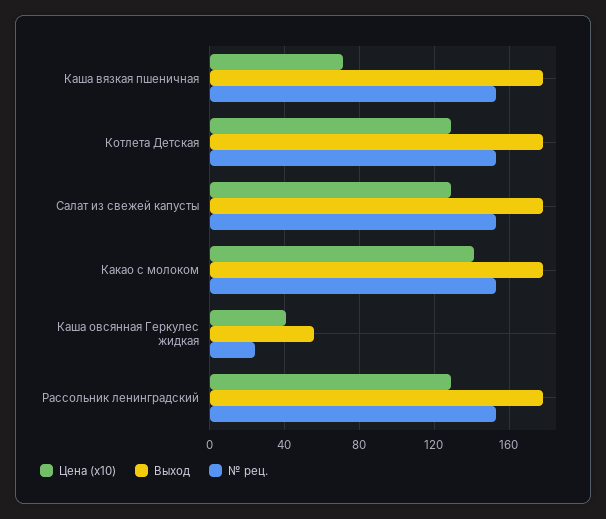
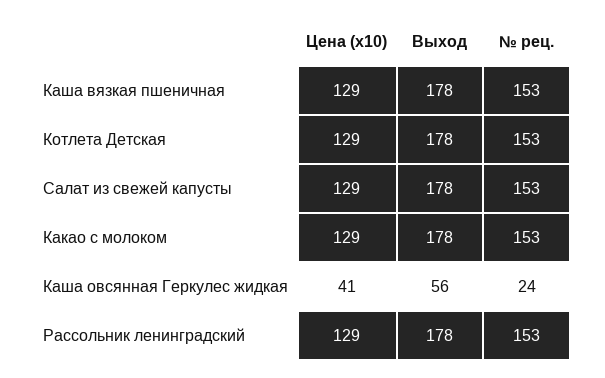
  {
    "Цена (x10)": {
-     "Каша вязкая пшеничная": 70,
+     "Каша вязкая пшеничная": 129,
      "Котлета Детская": 129,
      "Салат из свежей капусты": 129,
-     "Какао с молоком": 140,
+     "Какао с молоком": 129,
      "Каша овсянная Геркулес жидкая": 41,
      "Рассольник ленинградский": 129
    },
    "Выход": {
      "Каша вязкая пшеничная": 178,
      "Котлета Детская": 178,
      "Салат из свежей капусты": 178,
      "Какао с молоком": 178,
      "Каша овсянная Геркулес жидкая": 56,
      "Рассольник ленинградский": 178
    },
    "№ рец.": {
      "Каша вязкая пшеничная": 153,
      "Котлета Детская": 153,
      "Салат из свежей капусты": 153,
      "Какао с молоком": 153,
      "Каша овсянная Геркулес жидкая": 24,
      "Рассольник ленинградский": 153
    }
  }

